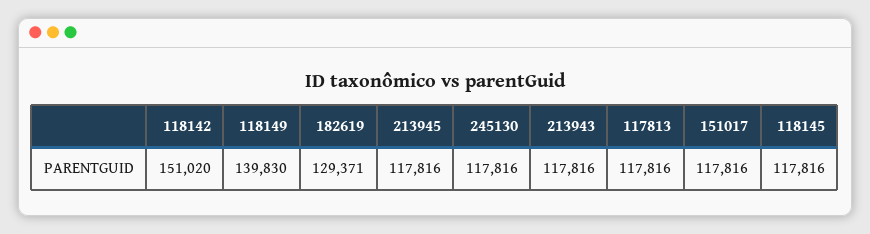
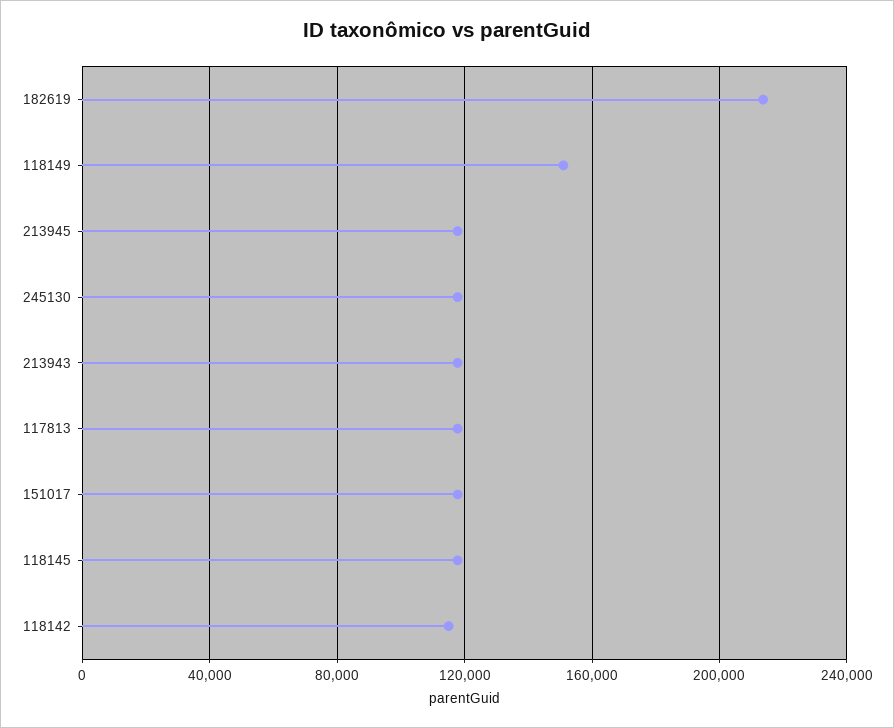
  {
-   "118142": 151020,
+   "118142": 115000,
-   "118149": 139830,
+   "118149": 150000,
-   "182619": 129371,
+   "182619": 215000,
    "213945": 117816,
    "245130": 117816,
    "213943": 117816,
    "117813": 117816,
    "151017": 117816,
    "118145": 117816
  }

